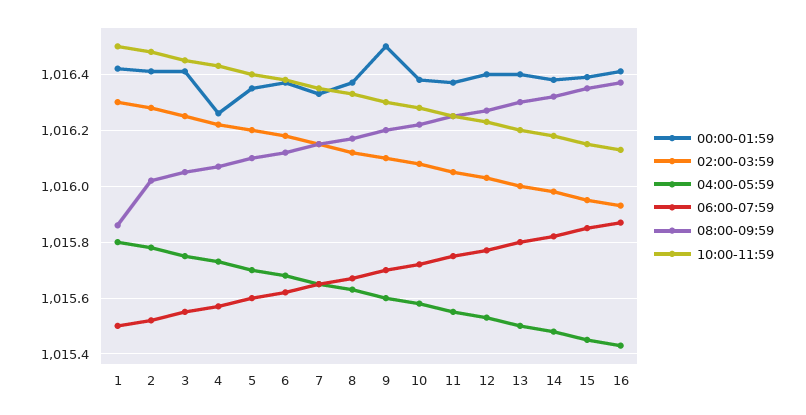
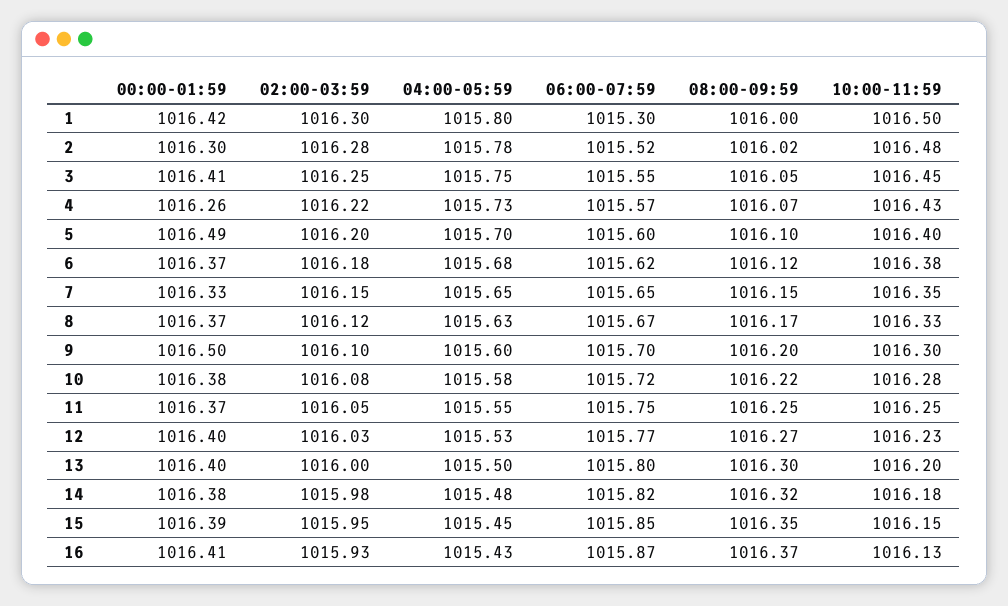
  {
    "00:00-01:59": {
      "1": 1016.42,
-     "2": 1016.4,
+     "2": 1016.3,
      "3": 1016.41,
      "4": 1016.26,
-     "5": 1016.35,
+     "5": 1016.49,
      "6": 1016.37,
      "7": 1016.33,
      "8": 1016.37,
      "9": 1016.5,
      "10": 1016.38,
      "11": 1016.37,
      "12": 1016.4,
      "13": 1016.4,
      "14": 1016.38,
      "15": 1016.39,
      "16": 1016.41
    },
    "02:00-03:59": {
      "1": 1016.3,
      "2": 1016.28,
      "3": 1016.25,
      "4": 1016.22,
      "5": 1016.2,
      "6": 1016.18,
      "7": 1016.15,
      "8": 1016.12,
      "9": 1016.1,
      "10": 1016.08,
      "11": 1016.05,
      "12": 1016.03,
      "13": 1016,
      "14": 1015.98,
      "15": 1015.95,
      "16": 1015.93
    },
    "04:00-05:59": {
      "1": 1015.8,
      "2": 1015.78,
      "3": 1015.75,
      "4": 1015.73,
      "5": 1015.7,
      "6": 1015.68,
      "7": 1015.65,
      "8": 1015.63,
      "9": 1015.6,
      "10": 1015.58,
      "11": 1015.55,
      "12": 1015.53,
      "13": 1015.5,
      "14": 1015.48,
      "15": 1015.45,
      "16": 1015.43
    },
    "06:00-07:59": {
-     "1": 1015.5,
+     "1": 1015.3,
      "2": 1015.52,
      "3": 1015.55,
      "4": 1015.57,
      "5": 1015.6,
      "6": 1015.62,
      "7": 1015.65,
      "8": 1015.67,
      "9": 1015.7,
      "10": 1015.72,
      "11": 1015.75,
      "12": 1015.77,
      "13": 1015.8,
      "14": 1015.82,
      "15": 1015.85,
      "16": 1015.87
    },
    "08:00-09:59": {
-     "1": 1015.85,
+     "1": 1016,
      "2": 1016.02,
      "3": 1016.05,
      "4": 1016.07,
      "5": 1016.1,
      "6": 1016.12,
      "7": 1016.15,
      "8": 1016.17,
      "9": 1016.2,
      "10": 1016.22,
      "11": 1016.25,
      "12": 1016.27,
      "13": 1016.3,
      "14": 1016.32,
      "15": 1016.35,
      "16": 1016.37
    },
    "10:00-11:59": {
      "1": 1016.5,
      "2": 1016.48,
      "3": 1016.45,
      "4": 1016.43,
      "5": 1016.4,
      "6": 1016.38,
      "7": 1016.35,
      "8": 1016.33,
      "9": 1016.3,
      "10": 1016.28,
      "11": 1016.25,
      "12": 1016.23,
      "13": 1016.2,
      "14": 1016.18,
      "15": 1016.15,
      "16": 1016.13
    }
  }

